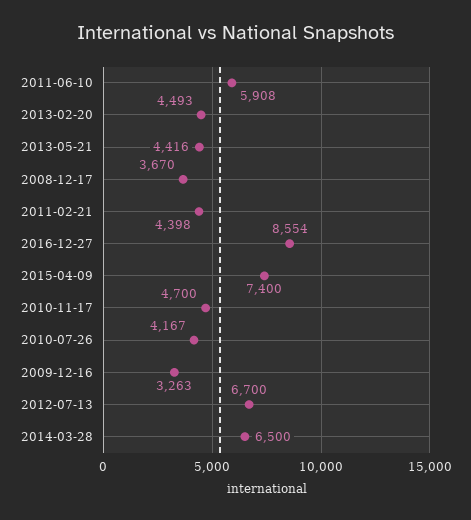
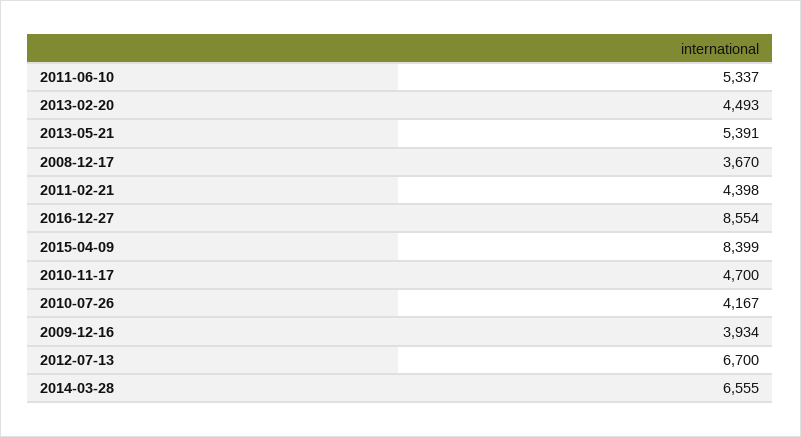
  {
-   "2011-06-10": 5908,
+   "2011-06-10": 5337,
    "2013-02-20": 4493,
-   "2013-05-21": 4416,
+   "2013-05-21": 5391,
    "2008-12-17": 3670,
    "2011-02-21": 4398,
    "2016-12-27": 8554,
-   "2015-04-09": 7400,
+   "2015-04-09": 8399,
    "2010-11-17": 4700,
    "2010-07-26": 4167,
-   "2009-12-16": 3263,
+   "2009-12-16": 3934,
    "2012-07-13": 6700,
-   "2014-03-28": 6500
+   "2014-03-28": 6555
  }

